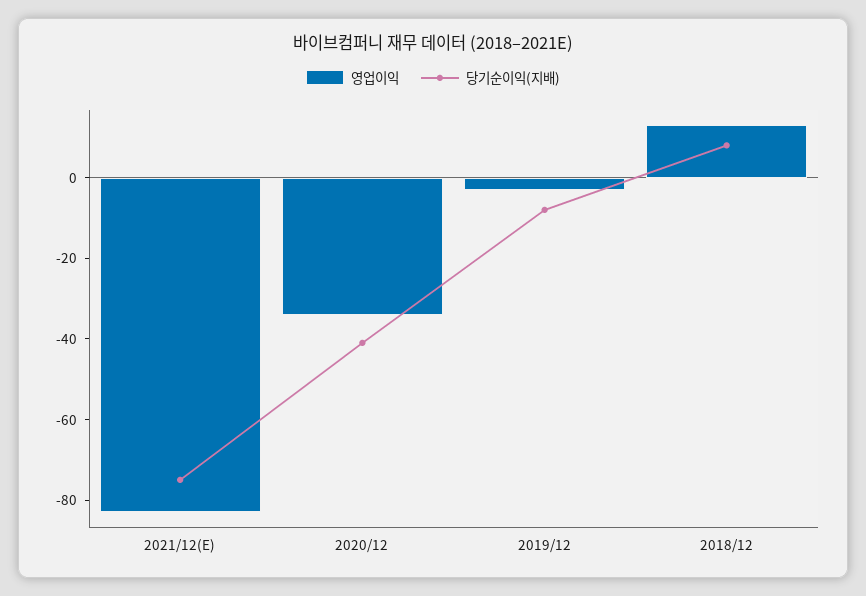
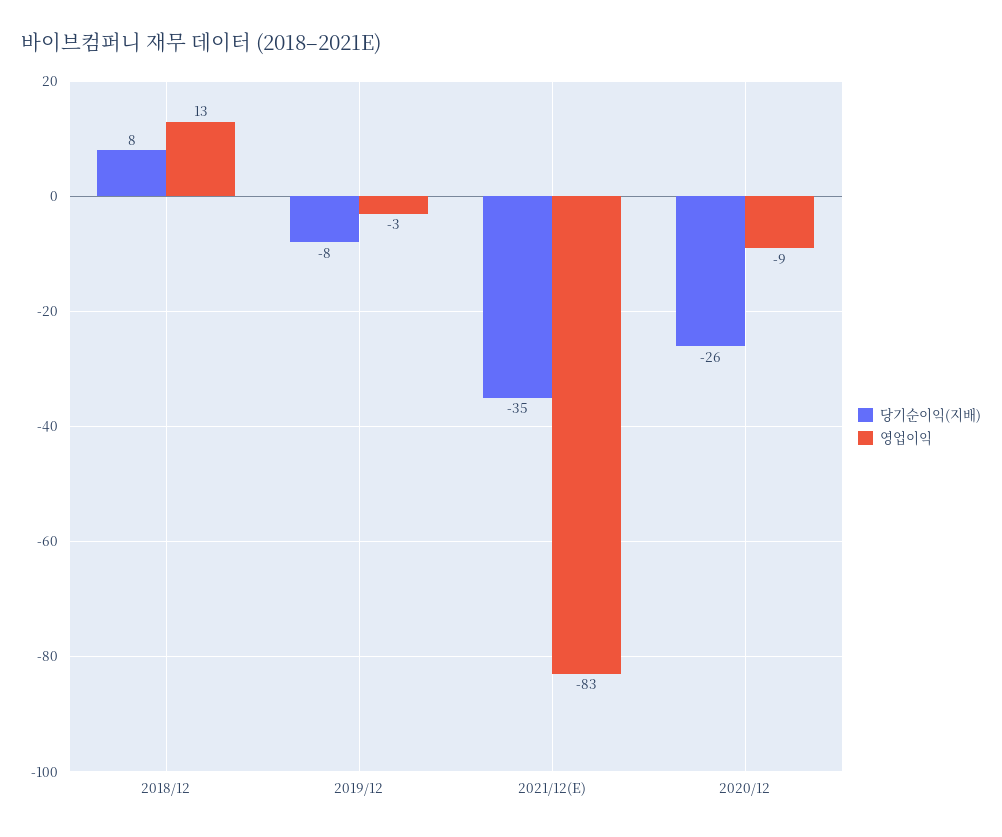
  {
    "영업이익": {
      "2021/12(E)": -83,
-     "2020/12": -35,
+     "2020/12": -9,
      "2019/12": -3,
      "2018/12": 13
    },
    "당기순이익(지배)": {
-     "2021/12(E)": -75,
+     "2021/12(E)": -35,
-     "2020/12": -40,
+     "2020/12": -26,
      "2019/12": -8,
      "2018/12": 8
    }
  }

